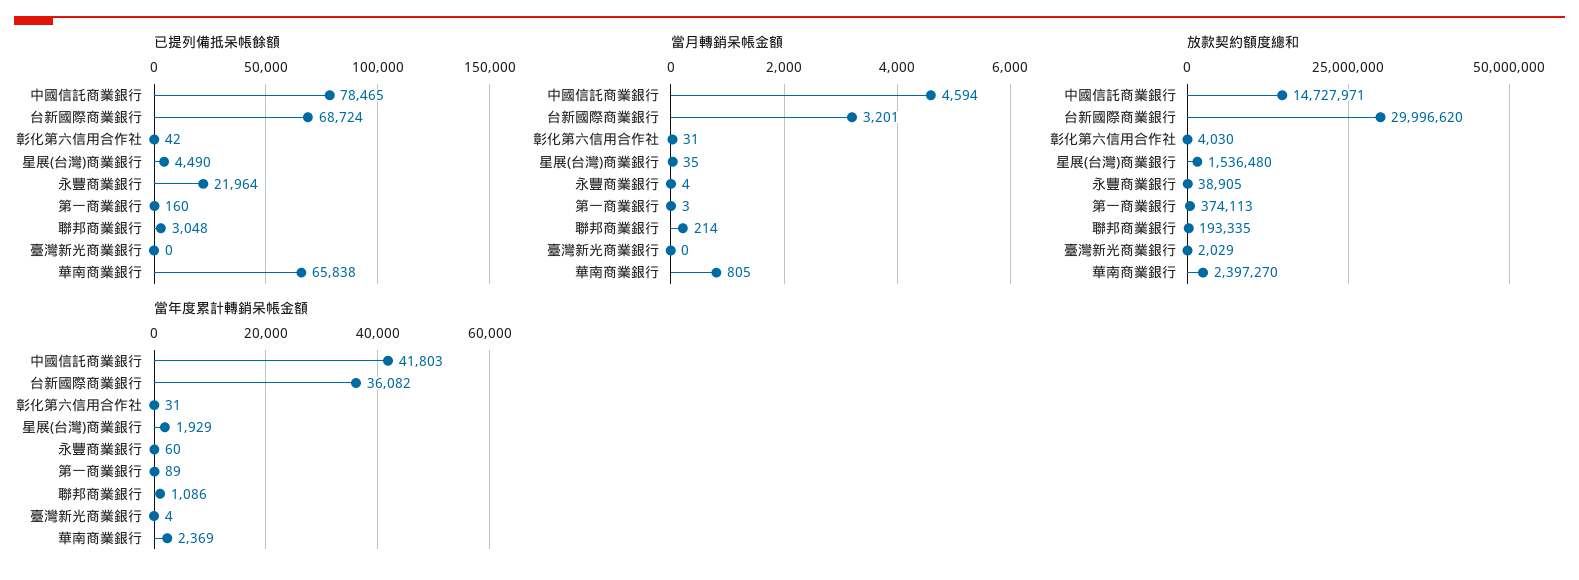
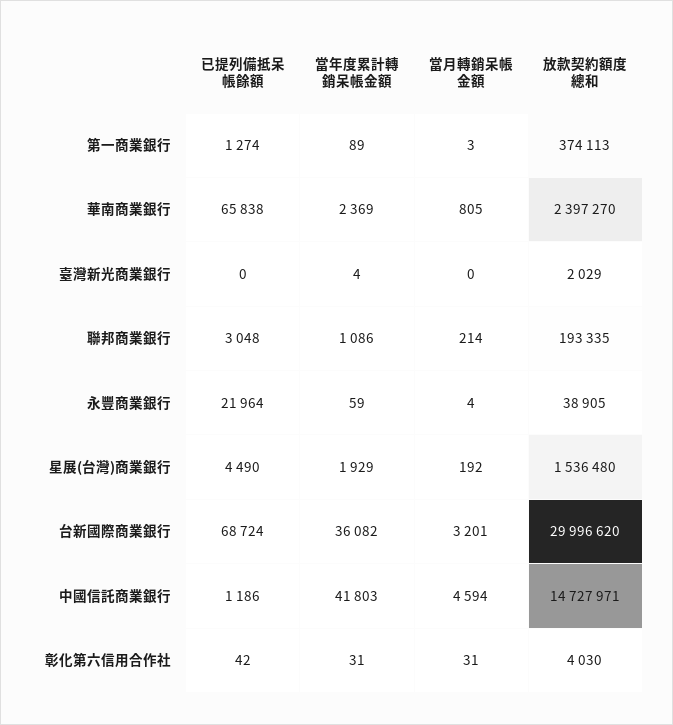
  {
    "已提列備抵呆帳餘額": {
-     "中國信託商業銀行": 78465,
+     "中國信託商業銀行": 1186,
      "台新國際商業銀行": 68724,
      "彰化第六信用合作社": 42,
      "星展(台灣)商業銀行": 4490,
      "永豐商業銀行": 21964,
-     "第一商業銀行": 160,
+     "第一商業銀行": 1274,
      "聯邦商業銀行": 3048,
      "臺灣新光商業銀行": 0,
      "華南商業銀行": 65838
    },
    "當月轉銷呆帳金額": {
      "中國信託商業銀行": 4594,
      "台新國際商業銀行": 3201,
      "彰化第六信用合作社": 31,
-     "星展(台灣)商業銀行": 35,
+     "星展(台灣)商業銀行": 192,
      "永豐商業銀行": 4,
      "第一商業銀行": 3,
      "聯邦商業銀行": 214,
      "臺灣新光商業銀行": 0,
      "華南商業銀行": 805
    },
    "放款契約額度總和": {
      "中國信託商業銀行": 14727971,
      "台新國際商業銀行": 29996620,
      "彰化第六信用合作社": 4030,
      "星展(台灣)商業銀行": 1536480,
      "永豐商業銀行": 38905,
      "第一商業銀行": 374113,
      "聯邦商業銀行": 193335,
      "臺灣新光商業銀行": 2029,
      "華南商業銀行": 2397270
    },
    "當年度累計轉銷呆帳金額": {
      "中國信託商業銀行": 41803,
      "台新國際商業銀行": 36082,
      "彰化第六信用合作社": 31,
      "星展(台灣)商業銀行": 1929,
-     "永豐商業銀行": 60,
+     "永豐商業銀行": 59,
      "第一商業銀行": 89,
      "聯邦商業銀行": 1086,
      "臺灣新光商業銀行": 4,
      "華南商業銀行": 2369
    }
  }

